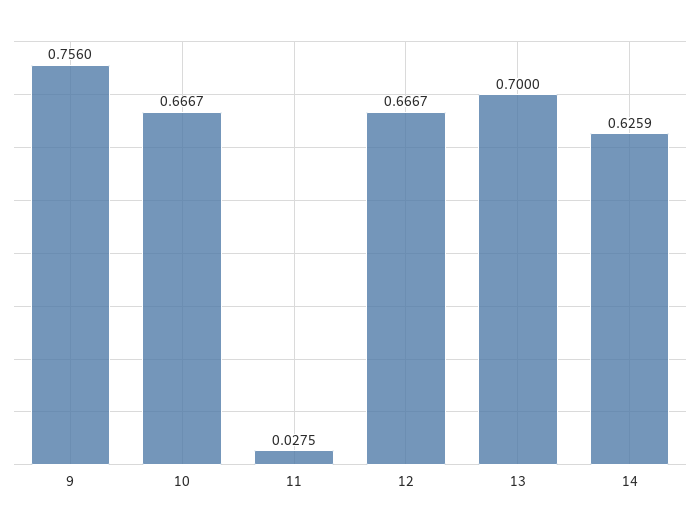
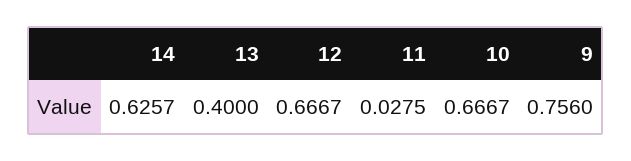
  {
    "9": 0.756,
    "10": 0.6667,
    "11": 0.0275,
    "12": 0.6667,
-   "13": 0.7,
+   "13": 0.4,
-   "14": 0.6259
+   "14": 0.6257
  }

